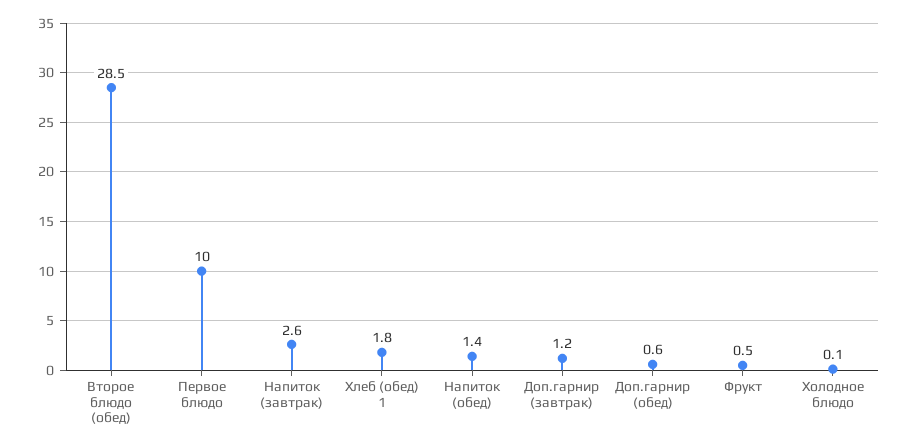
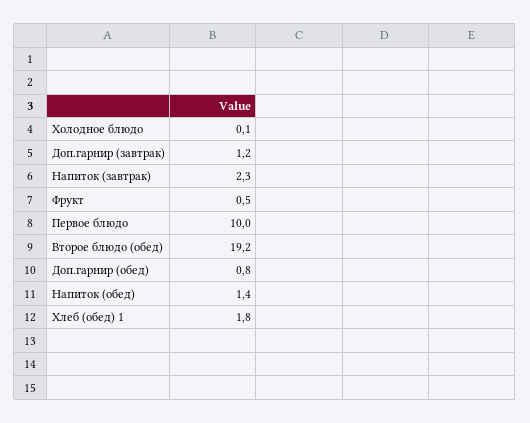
  {
-   "Второе блюдо (обед)": 28.5,
+   "Второе блюдо (обед)": 19.2,
    "Первое блюдо": 10,
-   "Напиток (завтрак)": 2.6,
+   "Напиток (завтрак)": 2.3,
    "Хлеб (обед) 1": 1.8,
    "Напиток (обед)": 1.4,
    "Доп.гарнир (завтрак)": 1.2,
-   "Доп.гарнир (обед)": 0.6,
+   "Доп.гарнир (обед)": 0.8,
    "Фрукт": 0.5,
    "Холодное блюдо": 0.1
  }

